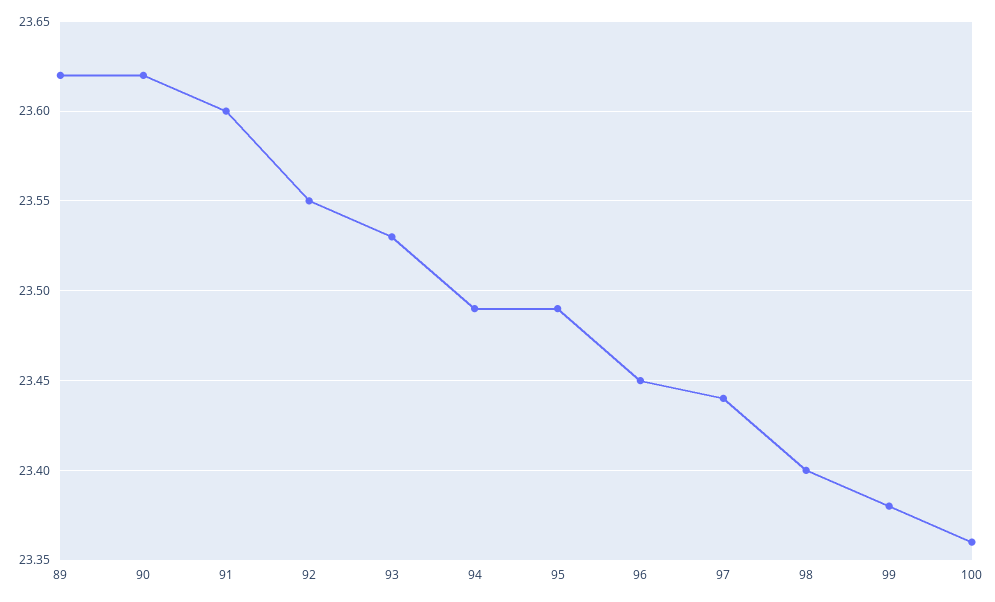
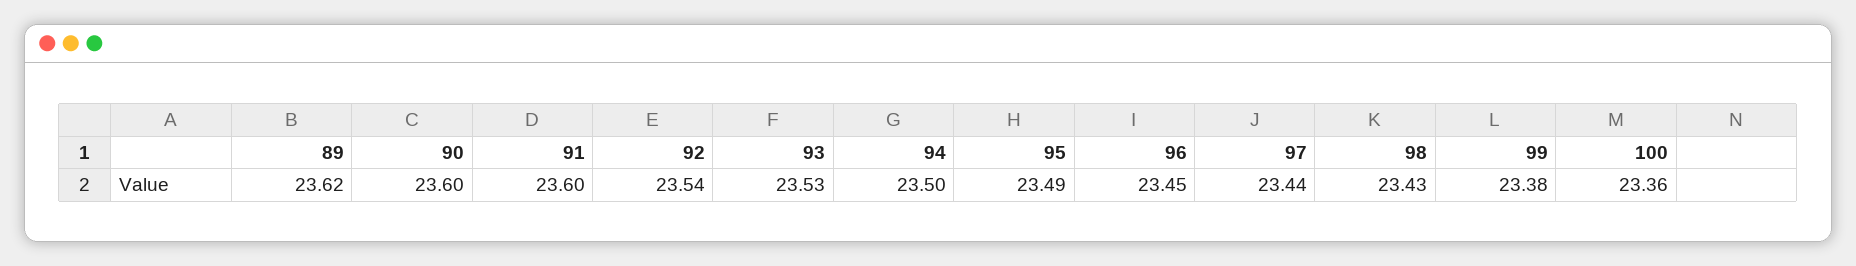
  {
    "89": 23.62,
-   "90": 23.62,
+   "90": 23.6,
    "91": 23.6,
-   "92": 23.55,
+   "92": 23.54,
    "93": 23.53,
-   "94": 23.49,
+   "94": 23.5,
    "95": 23.49,
    "96": 23.45,
    "97": 23.44,
-   "98": 23.4,
+   "98": 23.43,
    "99": 23.38,
    "100": 23.36
  }

